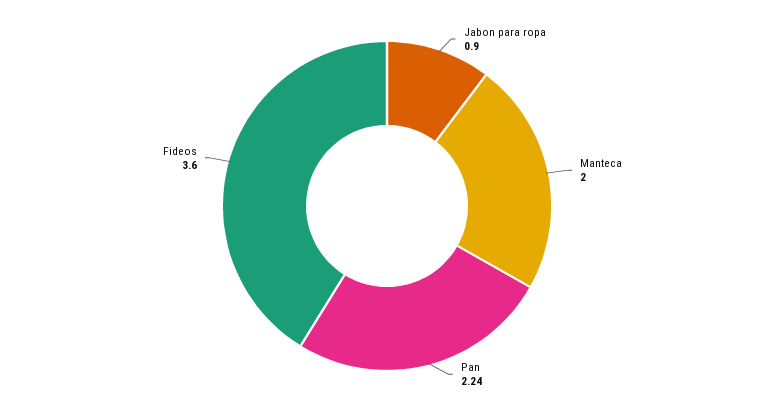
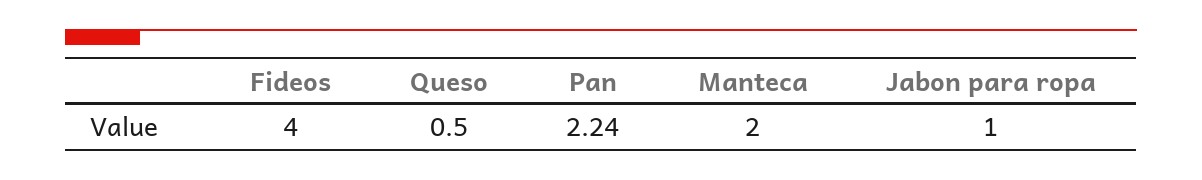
  {
-   "Jabon para ropa": 0.9,
+   "Jabon para ropa": 1,
    "Manteca": 2,
    "Pan": 2.24,
-   "Fideos": 3.6
+   "Fideos": 4,
+   "Queso": 0.5
  }

